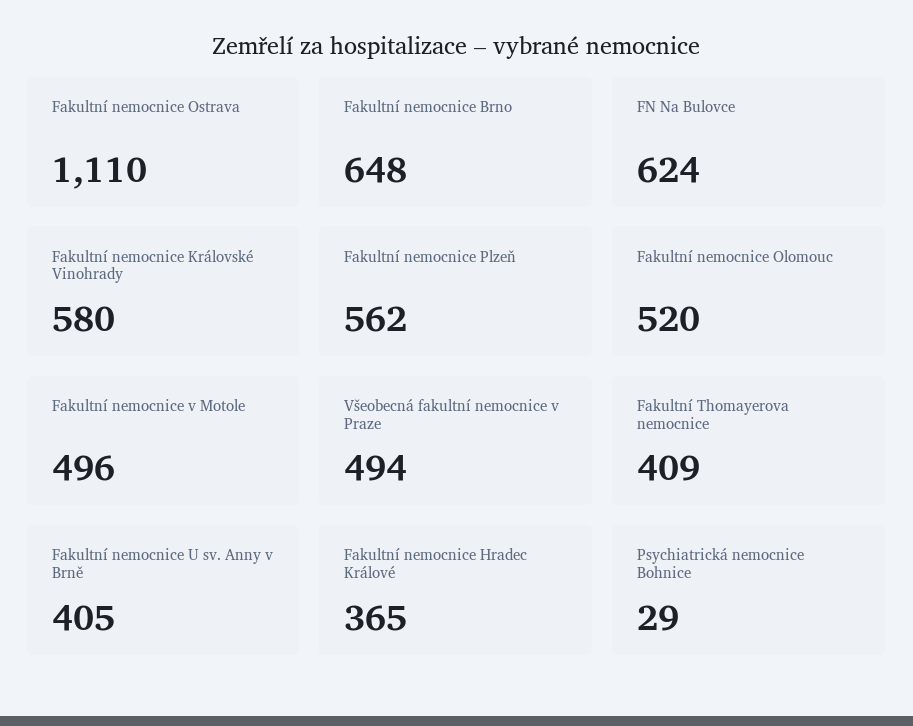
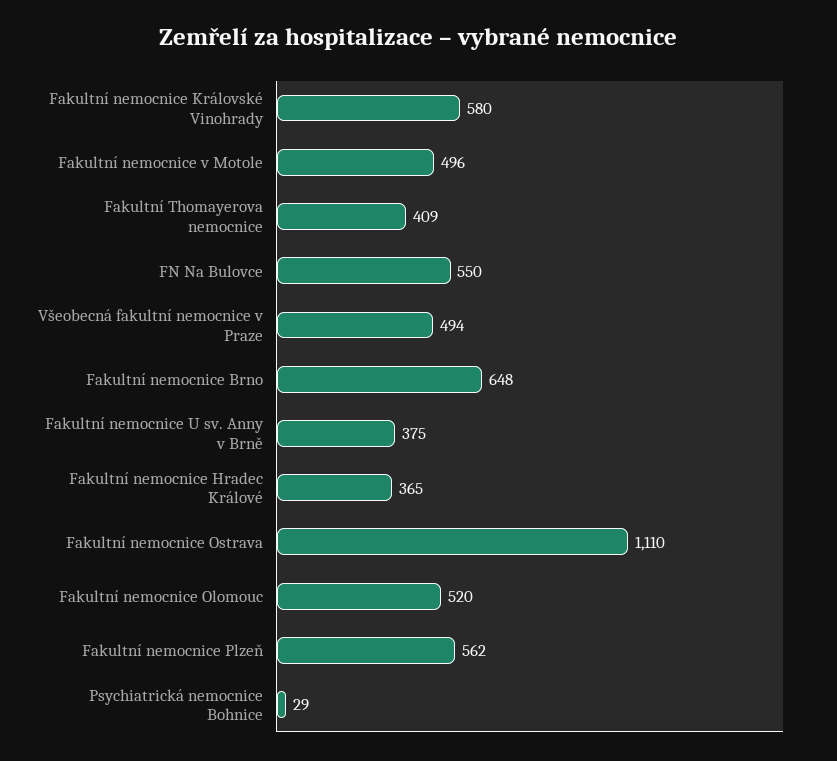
  {
    "Fakultní nemocnice Ostrava": 1110,
    "Fakultní nemocnice Brno": 648,
-   "FN Na Bulovce": 624,
+   "FN Na Bulovce": 550,
    "Fakultní nemocnice Královské Vinohrady": 580,
    "Fakultní nemocnice Plzeň": 562,
    "Fakultní nemocnice Olomouc": 520,
    "Fakultní nemocnice v Motole": 496,
    "Všeobecná fakultní nemocnice v Praze": 494,
    "Fakultní Thomayerova nemocnice": 409,
-   "Fakultní nemocnice U sv. Anny v Brně": 405,
+   "Fakultní nemocnice U sv. Anny v Brně": 375,
    "Fakultní nemocnice Hradec Králové": 365,
    "Psychiatrická nemocnice Bohnice": 29
  }

